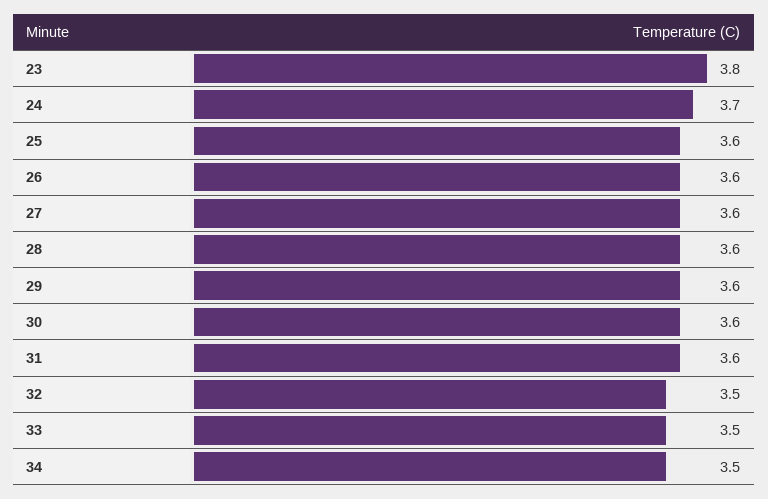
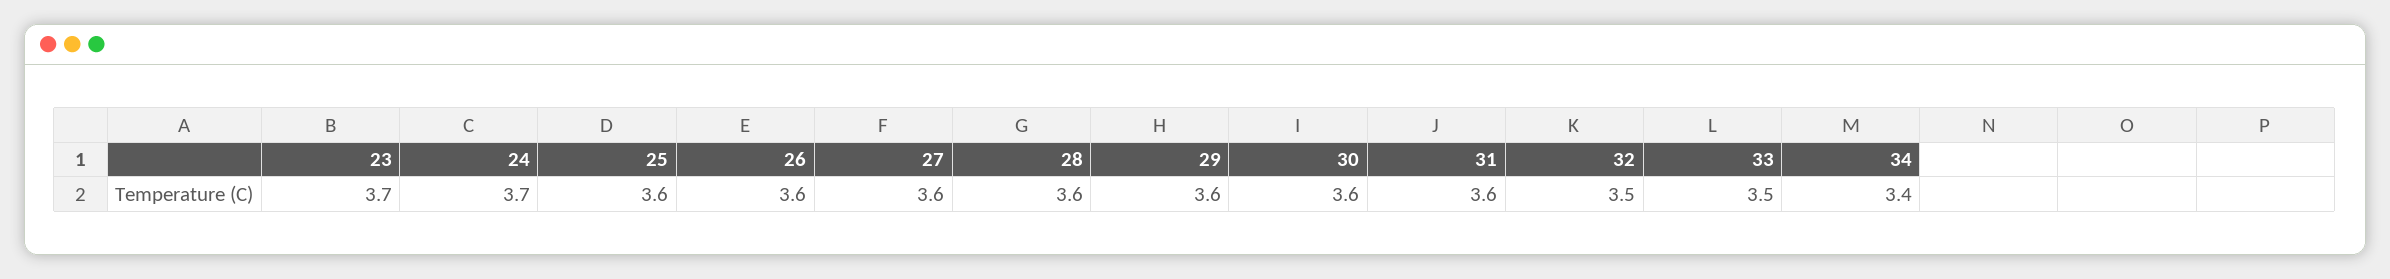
  {
-   "23": 3.8,
+   "23": 3.7,
    "24": 3.7,
    "25": 3.6,
    "26": 3.6,
    "27": 3.6,
    "28": 3.6,
    "29": 3.6,
    "30": 3.6,
    "31": 3.6,
    "32": 3.5,
    "33": 3.5,
-   "34": 3.5
+   "34": 3.4
  }

